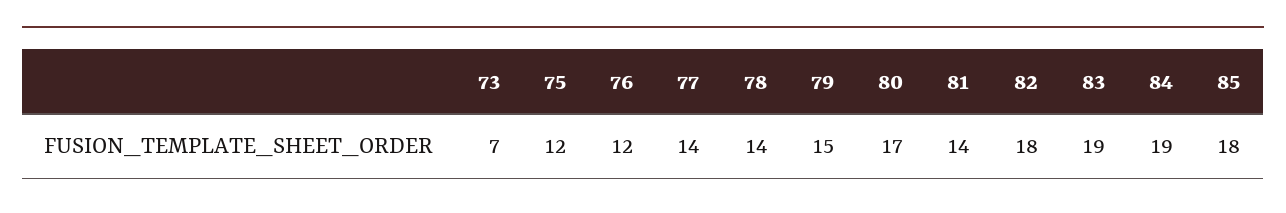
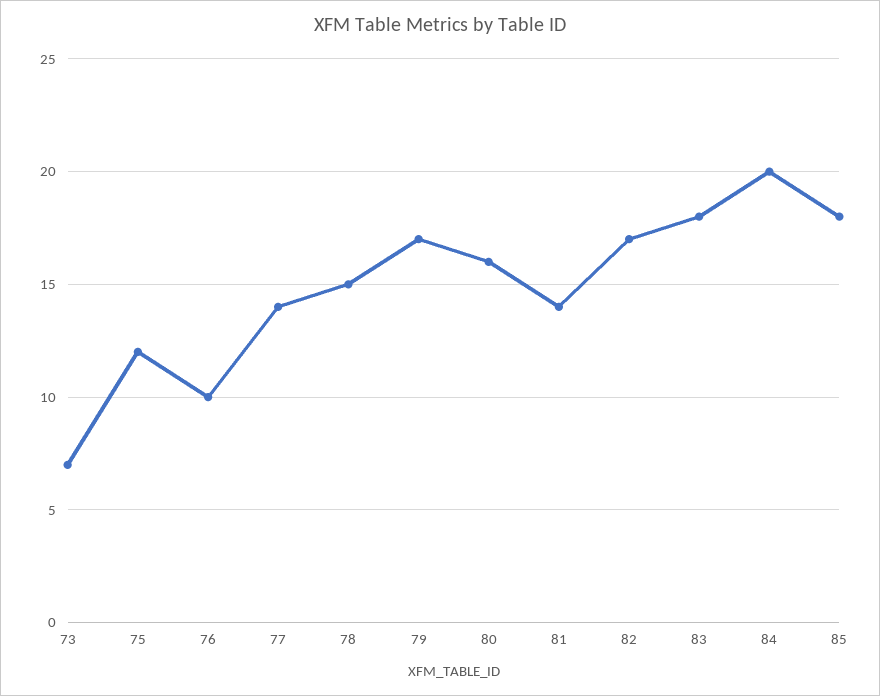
  {
    "73": 7,
    "75": 12,
-   "76": 12,
+   "76": 10,
    "77": 14,
-   "78": 14,
+   "78": 15,
-   "79": 15,
+   "79": 17,
-   "80": 17,
+   "80": 16,
    "81": 14,
-   "82": 18,
+   "82": 17,
-   "83": 19,
+   "83": 18,
-   "84": 19,
+   "84": 20,
    "85": 18
  }

